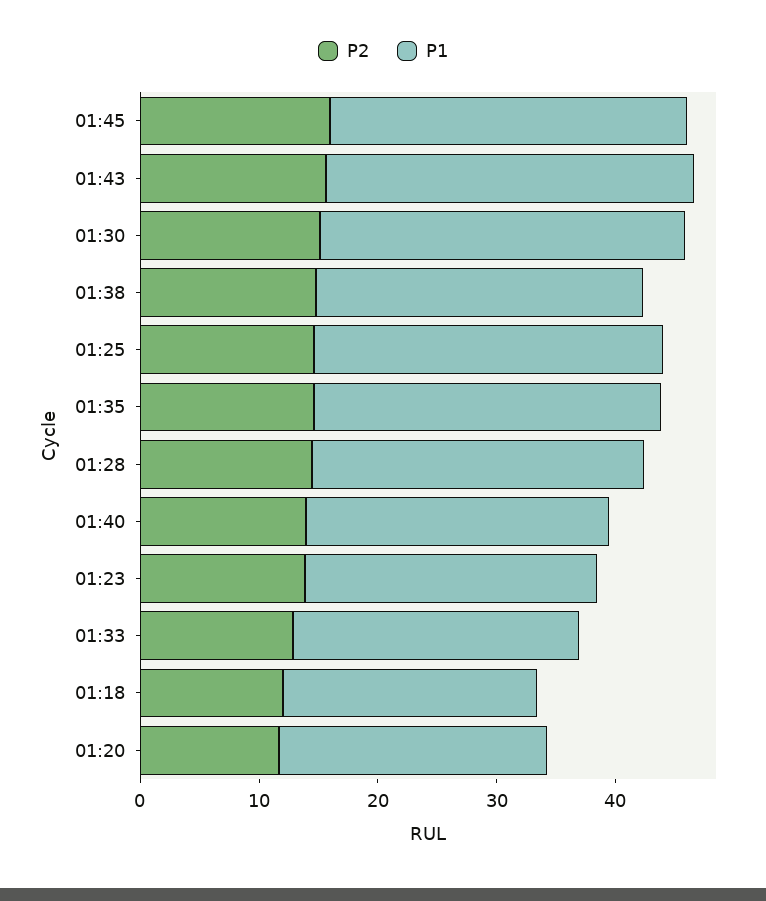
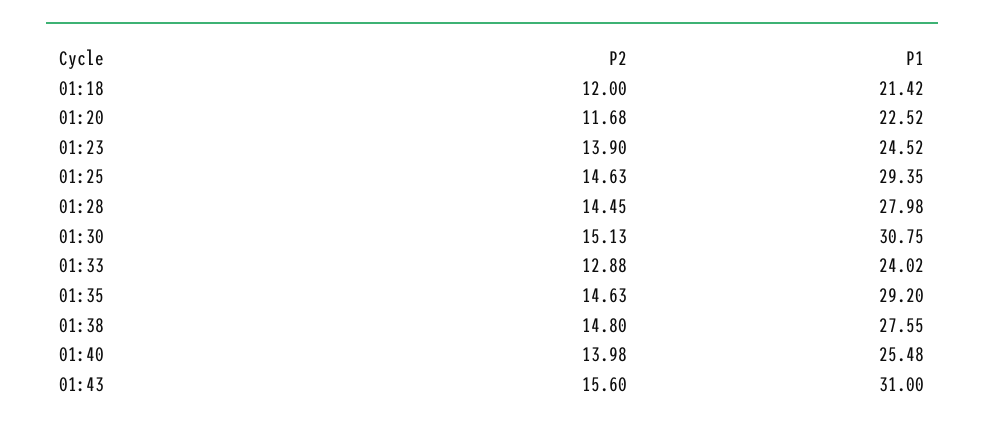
  {
    "P2": {
-     "01:45": 16,
      "01:43": 15.6,
      "01:30": 15.13,
      "01:38": 14.8,
      "01:25": 14.63,
      "01:35": 14.63,
      "01:28": 14.45,
      "01:40": 13.98,
      "01:23": 13.9,
      "01:33": 12.88,
      "01:18": 12,
      "01:20": 11.68
    },
    "P1": {
-     "01:45": 30,
      "01:43": 31,
      "01:30": 30.75,
      "01:38": 27.55,
      "01:25": 29.35,
      "01:35": 29.2,
      "01:28": 27.98,
      "01:40": 25.48,
      "01:23": 24.52,
      "01:33": 24.02,
      "01:18": 21.42,
      "01:20": 22.52
    }
  }

